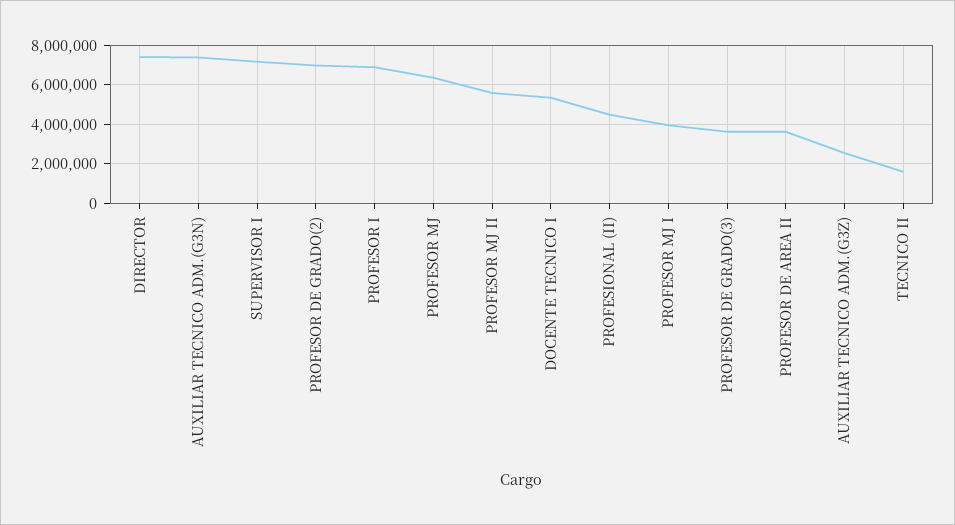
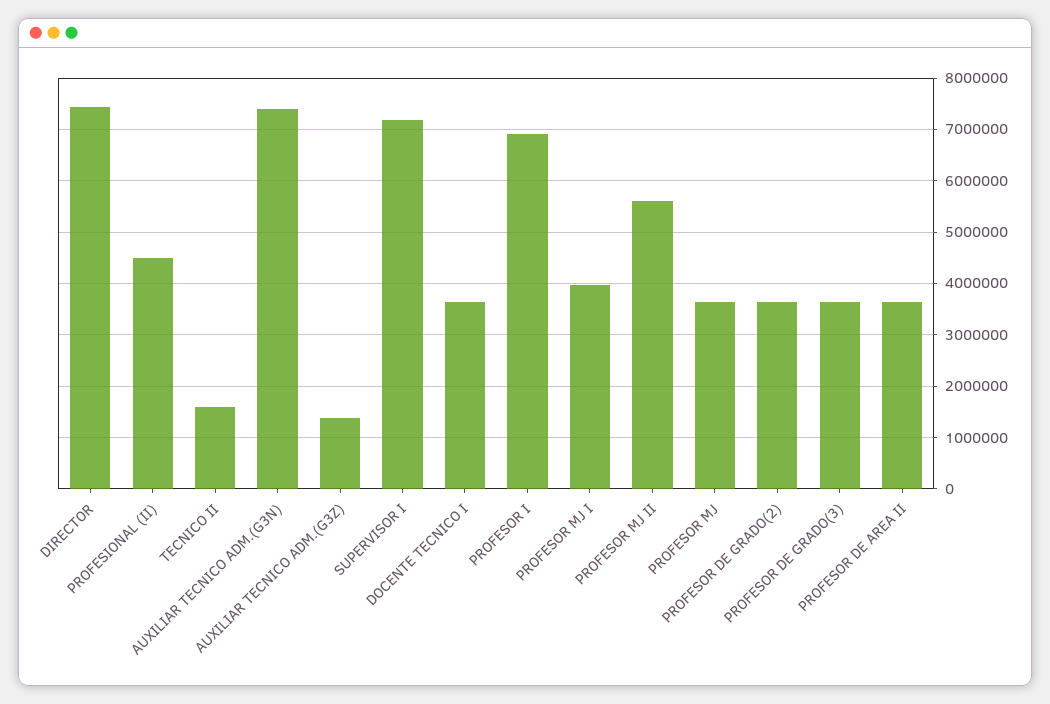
  {
    "DIRECTOR": 7400000,
    "AUXILIAR TECNICO ADM.(G3N)": 7400000,
    "SUPERVISOR I": 7200000,
-   "PROFESOR DE GRADO(2)": 7000000,
+   "PROFESOR DE GRADO(2)": 3600000,
    "PROFESOR I": 7000000,
-   "PROFESOR MJ": 6500000,
+   "PROFESOR MJ": 3600000,
    "PROFESOR MJ II": 5600000,
-   "DOCENTE TECNICO I": 5500000,
+   "DOCENTE TECNICO I": 3600000,
    "PROFESIONAL (II)": 4600000,
    "PROFESOR MJ I": 4000000,
    "PROFESOR DE GRADO(3)": 3600000,
    "PROFESOR DE AREA II": 3600000,
-   "AUXILIAR TECNICO ADM.(G3Z)": 2500000,
+   "AUXILIAR TECNICO ADM.(G3Z)": 1400000,
    "TECNICO II": 1600000
  }

